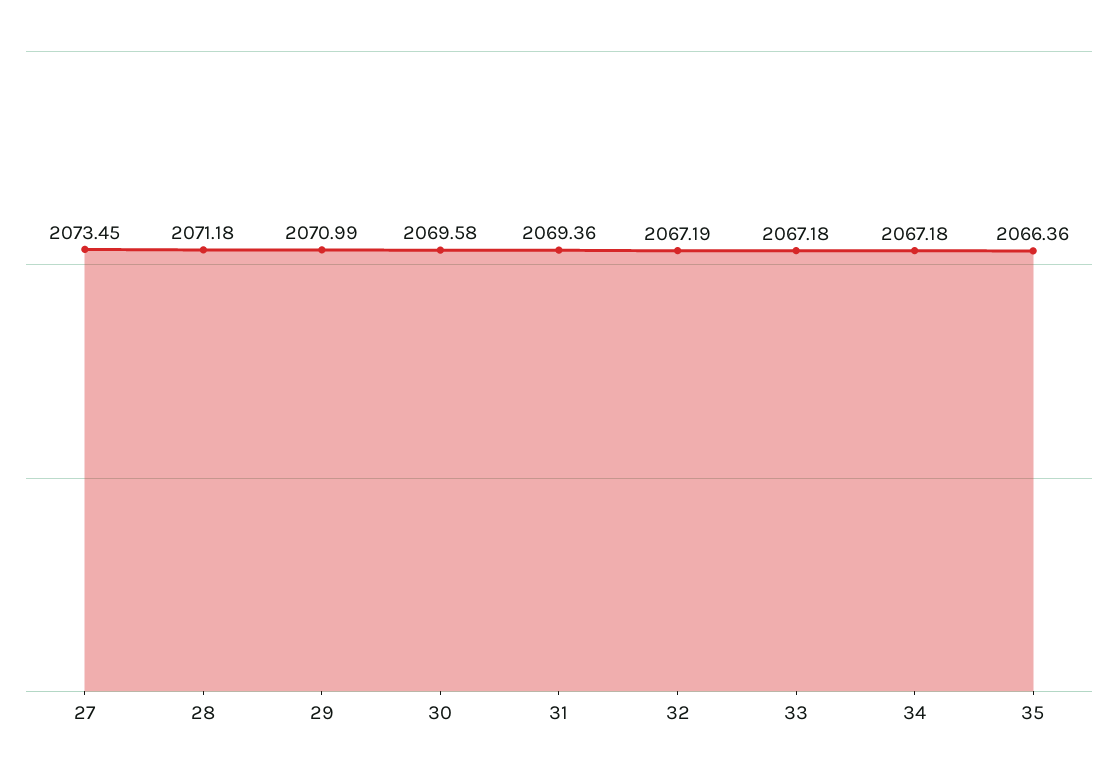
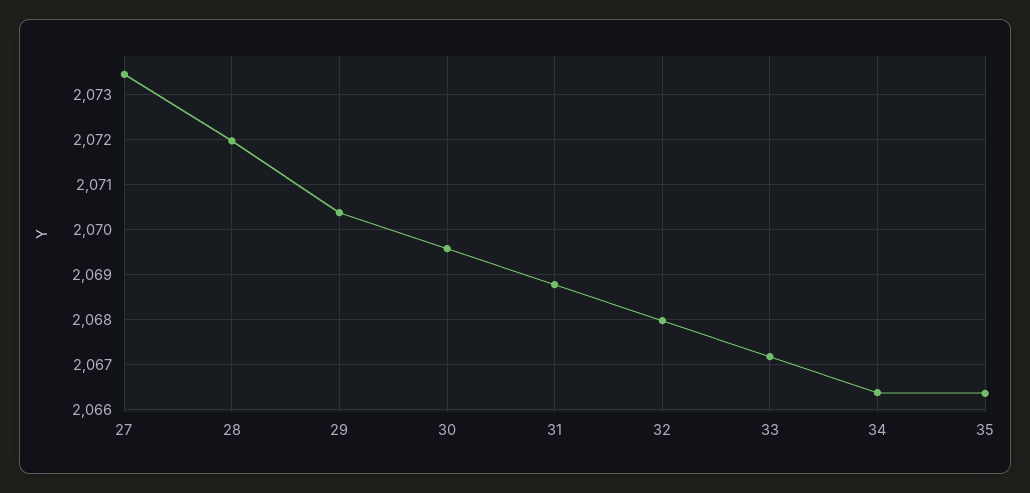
  {
    "27": 2073.45,
-   "28": 2071.18,
+   "28": 2072,
-   "29": 2070.99,
+   "29": 2070.4,
    "30": 2069.58,
-   "31": 2069.36,
+   "31": 2068.8,
-   "32": 2067.19,
+   "32": 2068,
    "33": 2067.18,
-   "34": 2067.18,
+   "34": 2066.4,
    "35": 2066.36
  }

